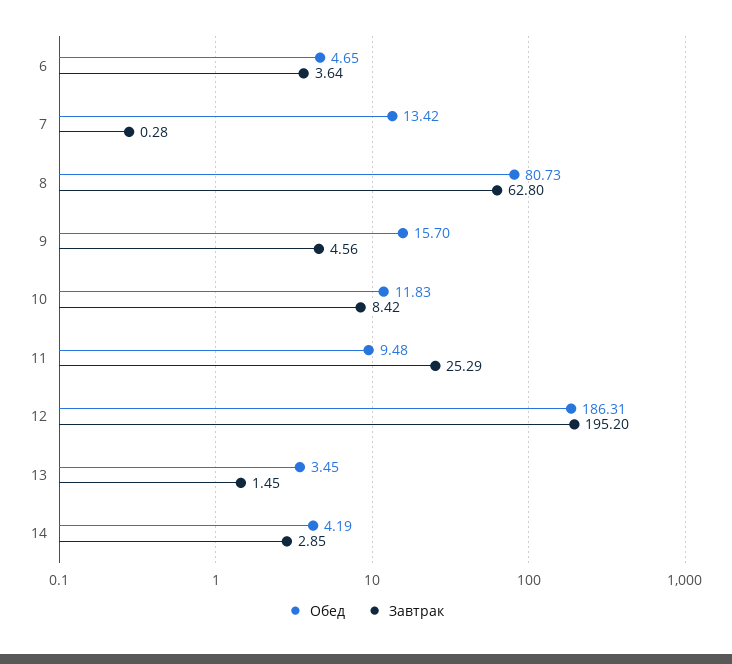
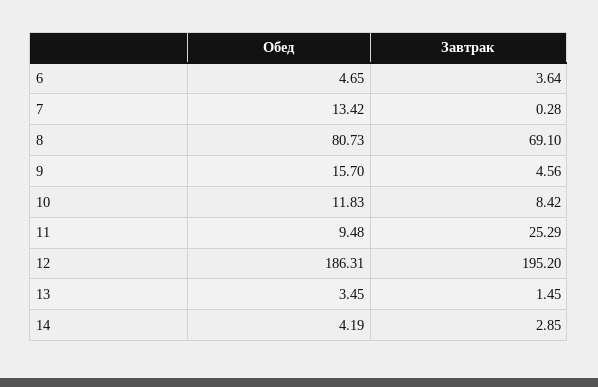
  {
    "Обед": {
      "6": 4.65,
      "7": 13.42,
      "8": 80.73,
      "9": 15.7,
      "10": 11.83,
      "11": 9.48,
      "12": 186.31,
      "13": 3.45,
      "14": 4.19
    },
    "Завтрак": {
      "6": 3.64,
      "7": 0.28,
-     "8": 62.8,
+     "8": 69.1,
      "9": 4.56,
      "10": 8.42,
      "11": 25.29,
      "12": 195.2,
      "13": 1.45,
      "14": 2.85
    }
  }

